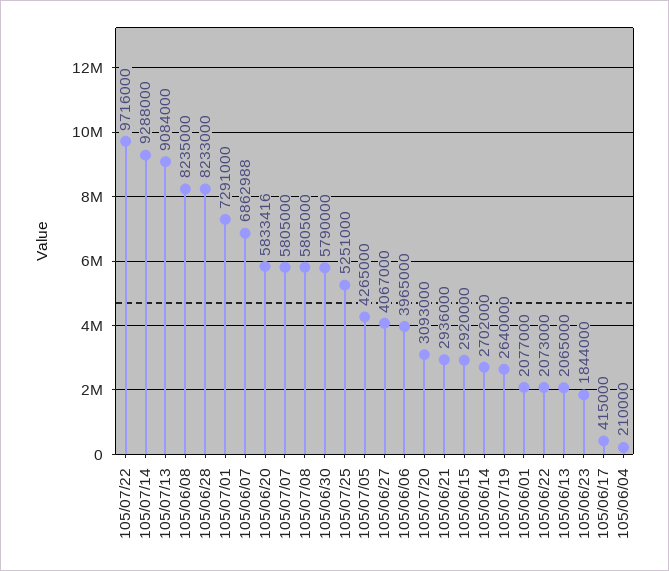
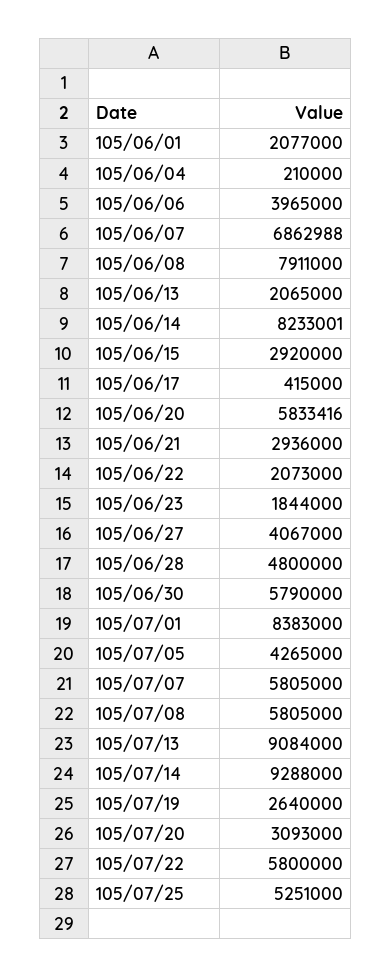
  {
-   "105/07/22": 9716000,
+   "105/07/22": 5800000,
    "105/07/14": 9288000,
    "105/07/13": 9084000,
-   "105/06/08": 8235000,
+   "105/06/08": 7911000,
-   "105/06/28": 8233000,
+   "105/06/28": 4800000,
-   "105/07/01": 7291000,
+   "105/07/01": 8383000,
    "105/06/07": 6862988,
    "105/06/20": 5833416,
    "105/07/07": 5805000,
    "105/07/08": 5805000,
    "105/06/30": 5790000,
    "105/07/25": 5251000,
    "105/07/05": 4265000,
    "105/06/27": 4067000,
    "105/06/06": 3965000,
    "105/07/20": 3093000,
    "105/06/21": 2936000,
    "105/06/15": 2920000,
-   "105/06/14": 2702000,
+   "105/06/14": 8233001,
    "105/07/19": 2640000,
    "105/06/01": 2077000,
    "105/06/22": 2073000,
    "105/06/13": 2065000,
    "105/06/23": 1844000,
    "105/06/17": 415000,
    "105/06/04": 210000
  }

